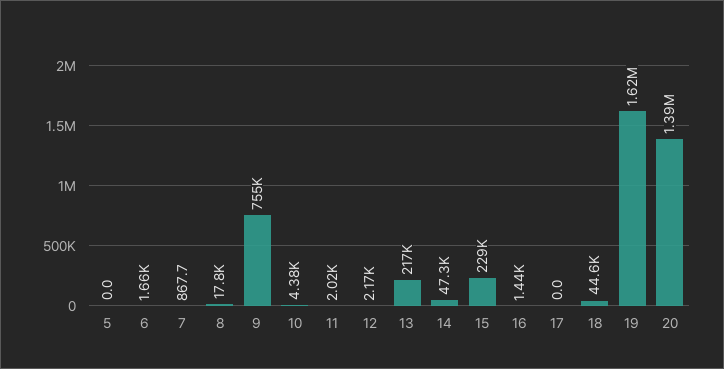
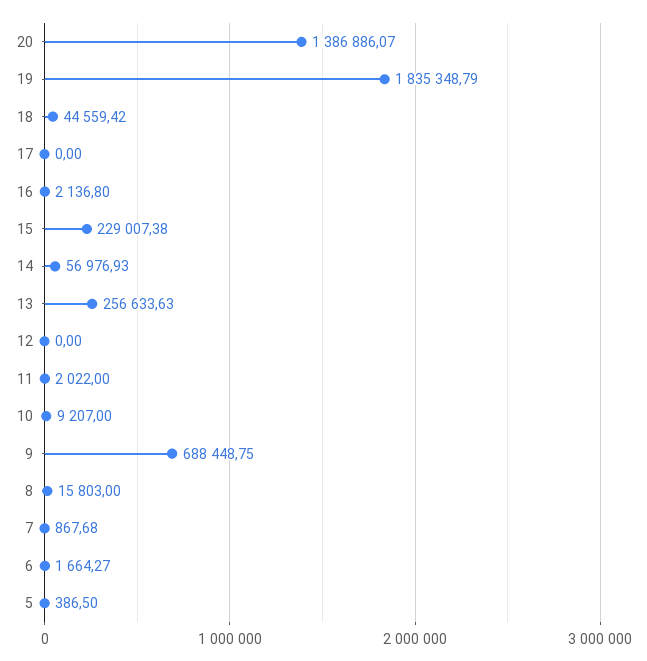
  {
-   "5": 0,
+   "5": 386.5,
    "6": 1664.27,
    "7": 867.68,
-   "8": 17800,
+   "8": 15803,
-   "9": 755000,
+   "9": 688448.75,
-   "10": 4380,
+   "10": 9207,
    "11": 2022,
-   "12": 2170,
+   "12": 0,
-   "13": 217000,
+   "13": 256633.63,
-   "14": 47300,
+   "14": 56976.93,
    "15": 229007.38,
-   "16": 1440,
+   "16": 2136.8,
    "17": 0,
    "18": 44559.42,
-   "19": 1620000,
+   "19": 1835348.79,
    "20": 1386886.07
  }

